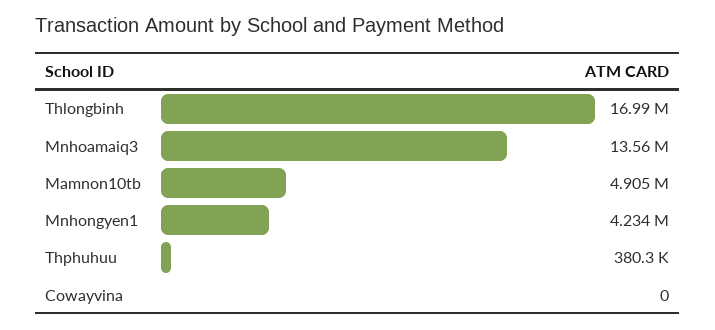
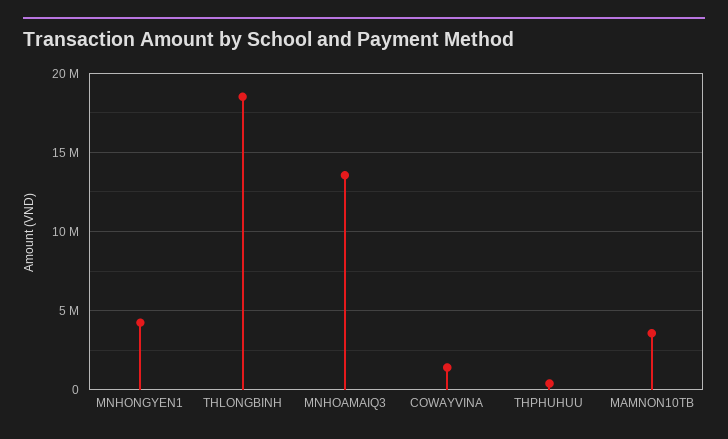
  {
-   "Thlongbinh": 16990000,
+   "Thlongbinh": 18500000,
    "Mnhoamaiq3": 13560000,
-   "Mamnon10tb": 4905000,
+   "Mamnon10tb": 3500000,
    "Mnhongyen1": 4234000,
    "Thphuhuu": 380300,
-   "Cowayvina": 0
+   "Cowayvina": 1500000
  }

